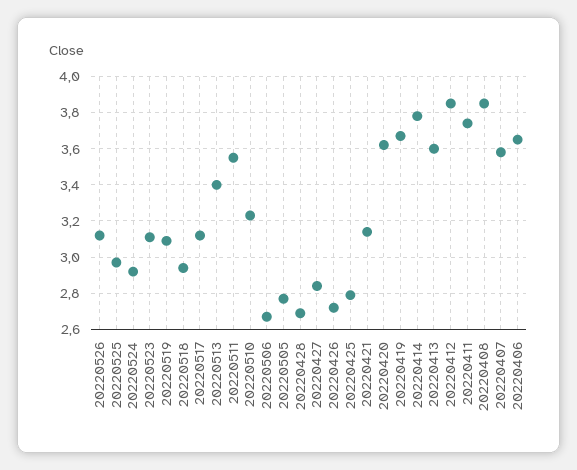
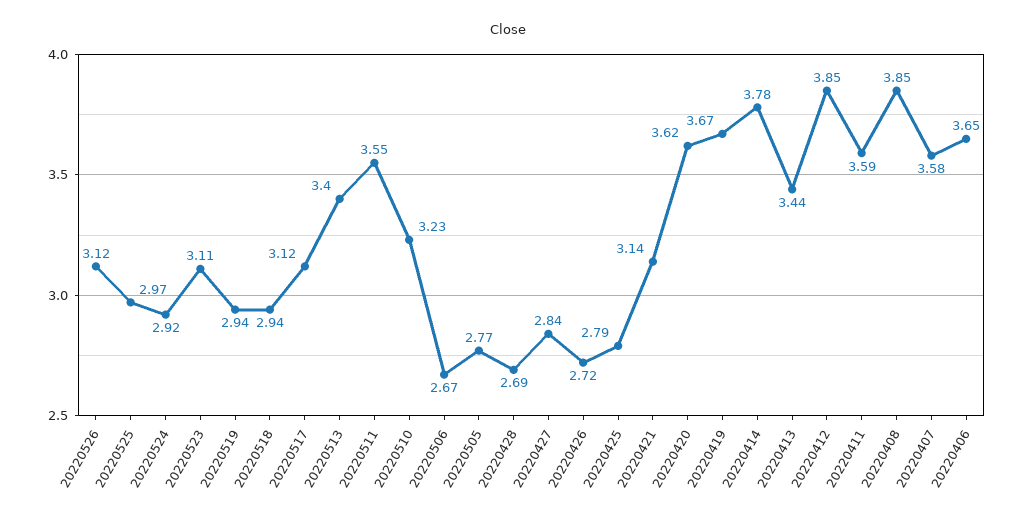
  {
    "20220526": 3.12,
    "20220525": 2.97,
    "20220524": 2.92,
    "20220523": 3.11,
-   "20220519": 3.1,
+   "20220519": 2.94,
    "20220518": 2.94,
    "20220517": 3.12,
    "20220513": 3.4,
    "20220511": 3.55,
    "20220510": 3.23,
    "20220506": 2.67,
    "20220505": 2.77,
    "20220428": 2.69,
    "20220427": 2.84,
    "20220426": 2.72,
    "20220425": 2.79,
    "20220421": 3.14,
    "20220420": 3.62,
    "20220419": 3.67,
    "20220414": 3.78,
-   "20220413": 3.6,
+   "20220413": 3.44,
    "20220412": 3.85,
-   "20220411": 3.75,
+   "20220411": 3.59,
    "20220408": 3.85,
    "20220407": 3.58,
    "20220406": 3.65
  }

